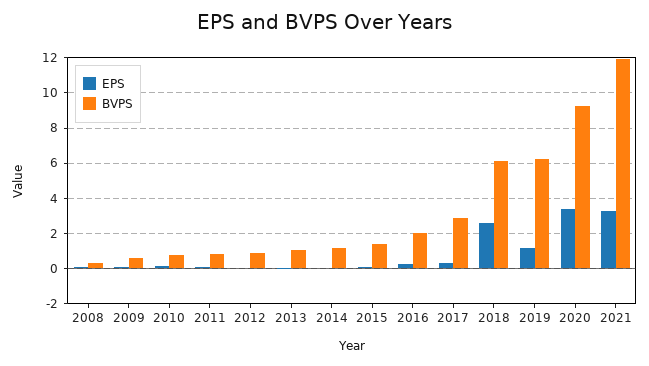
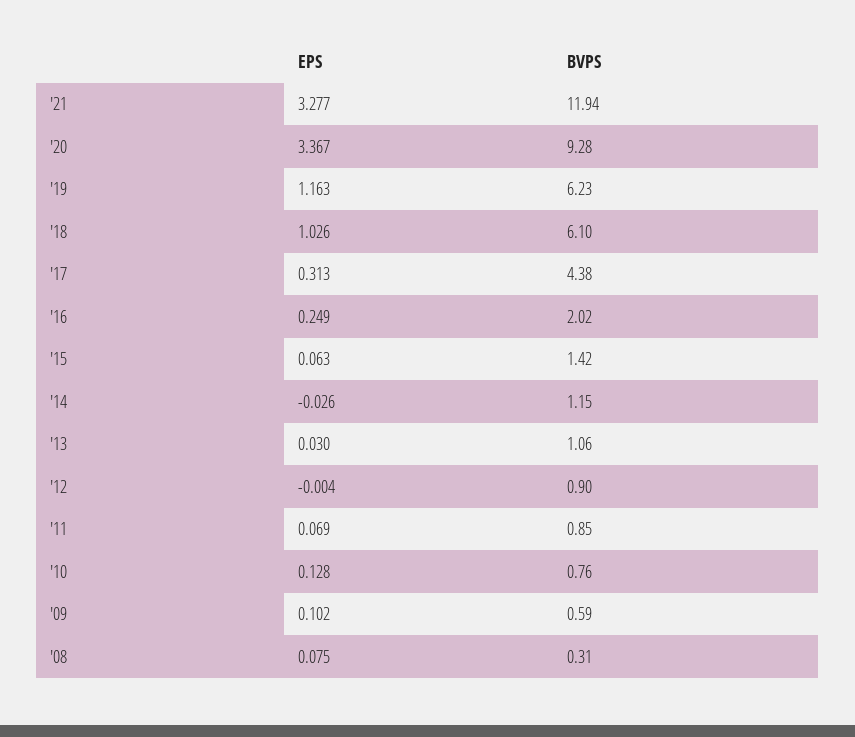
  {
    "EPS": {
      "2008": 0.075,
      "2009": 0.102,
      "2010": 0.128,
      "2011": 0.069,
      "2012": -0.004,
      "2013": 0.03,
      "2014": -0.026,
      "2015": 0.063,
      "2016": 0.249,
      "2017": 0.313,
-     "2018": 2.5,
+     "2018": 1.026,
      "2019": 1.163,
      "2020": 3.367,
      "2021": 3.277
    },
    "BVPS": {
      "2008": 0.31,
      "2009": 0.59,
      "2010": 0.76,
      "2011": 0.85,
      "2012": 0.9,
      "2013": 1.06,
      "2014": 1.15,
      "2015": 1.42,
      "2016": 2.02,
-     "2017": 3,
+     "2017": 4.38,
      "2018": 6.1,
      "2019": 6.23,
      "2020": 9.28,
      "2021": 11.94
    }
  }

